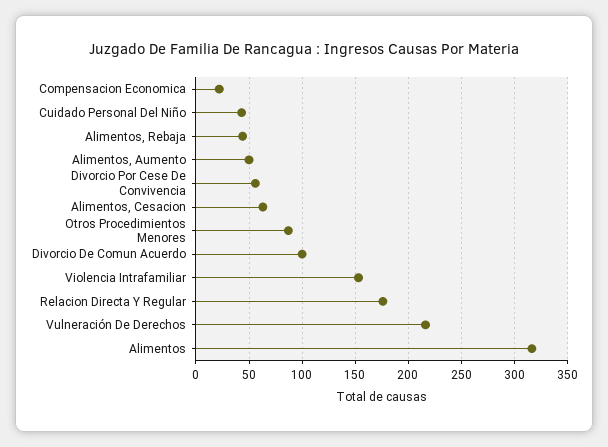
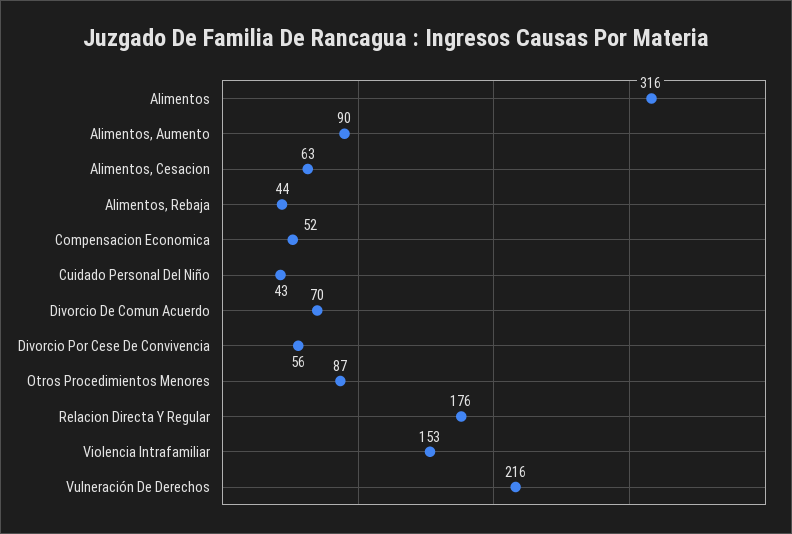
  {
-   "Compensacion Economica": 20,
+   "Compensacion Economica": 52,
    "Cuidado Personal Del Niño": 43,
    "Alimentos, Rebaja": 44,
-   "Alimentos, Aumento": 50,
+   "Alimentos, Aumento": 90,
    "Divorcio Por Cese De Convivencia": 56,
    "Alimentos, Cesacion": 63,
    "Otros Procedimientos Menores": 87,
-   "Divorcio De Comun Acuerdo": 100,
+   "Divorcio De Comun Acuerdo": 70,
    "Violencia Intrafamiliar": 153,
    "Relacion Directa Y Regular": 176,
    "Vulneración De Derechos": 216,
    "Alimentos": 316
  }

